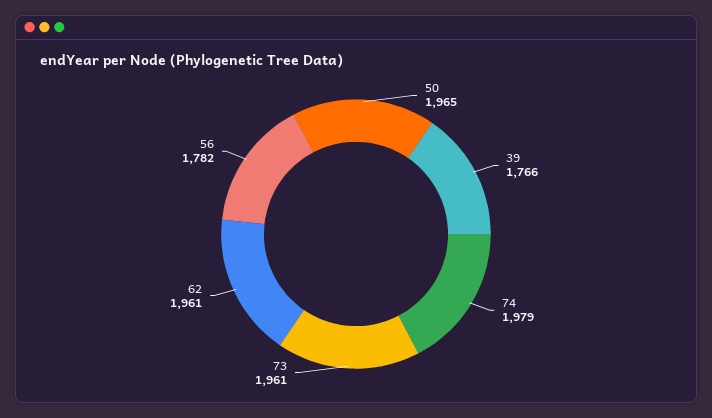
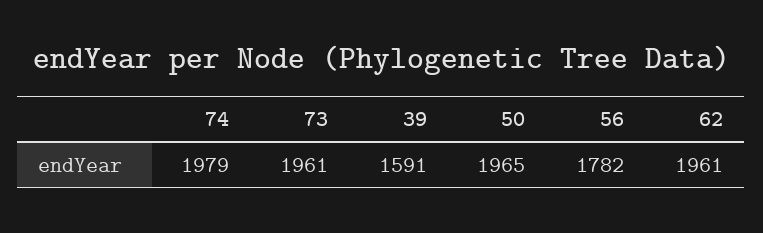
  {
    "50": 1965,
-   "39": 1766,
+   "39": 1591,
    "74": 1979,
    "73": 1961,
    "62": 1961,
    "56": 1782
  }

